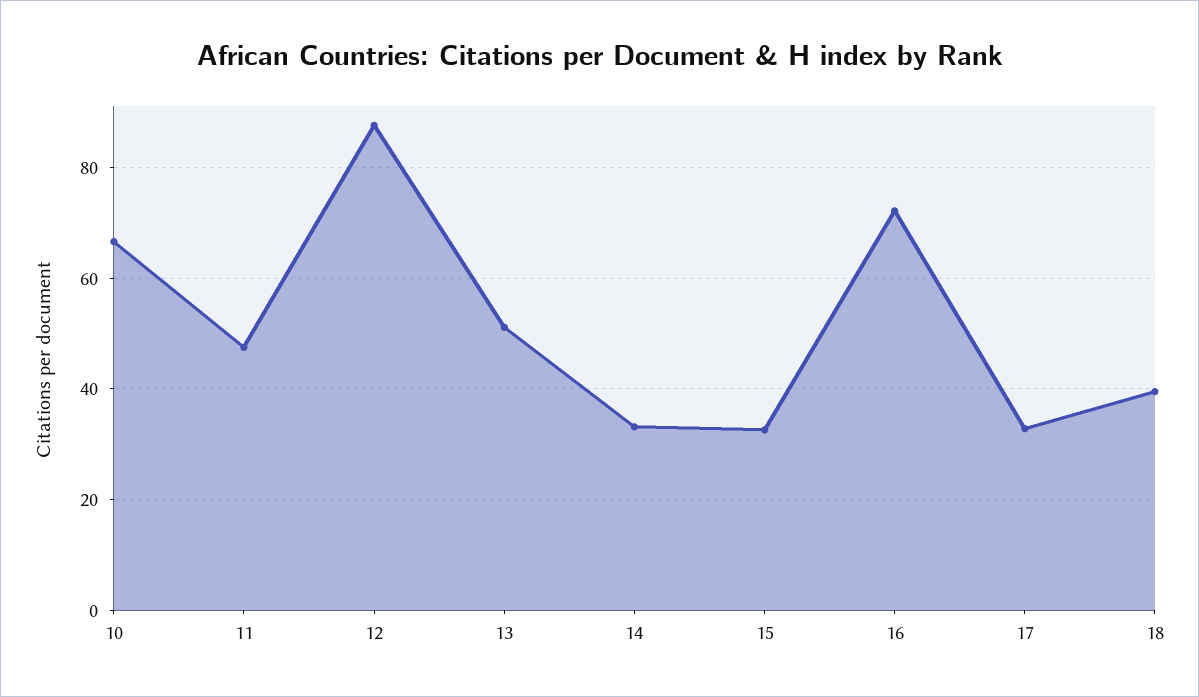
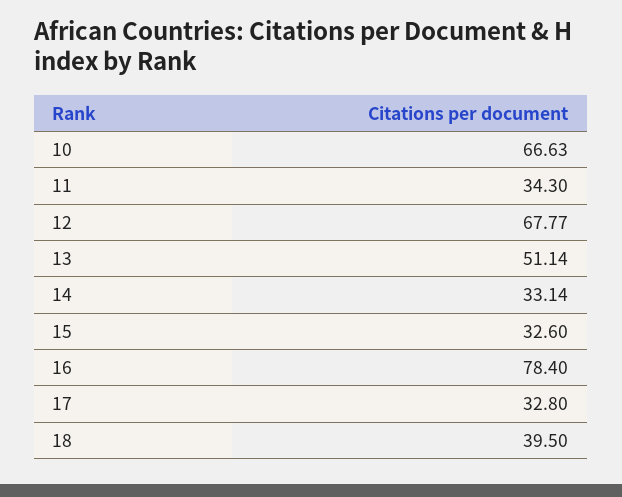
  {
    "10": 66.63,
-   "11": 48,
+   "11": 34.3,
-   "12": 88,
+   "12": 67.77,
    "13": 51.14,
    "14": 33.14,
    "15": 32.6,
-   "16": 72,
+   "16": 78.4,
    "17": 32.8,
    "18": 39.5
  }

